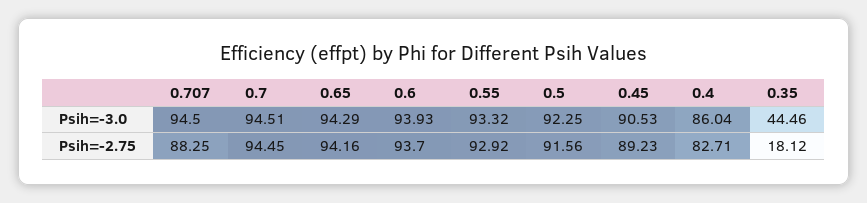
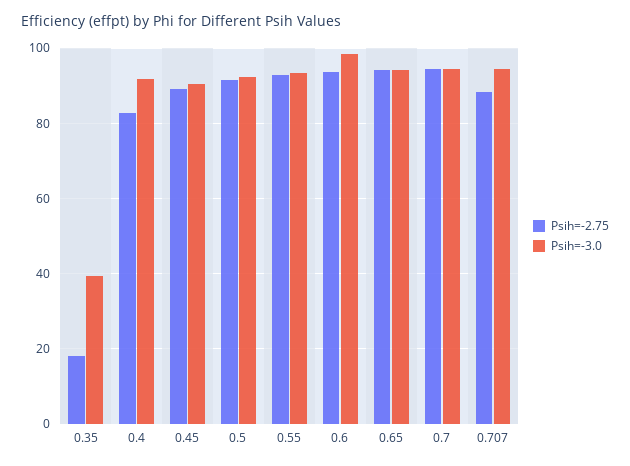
  {
    "Psih=-3.0": {
      "0.707": 94.5,
      "0.7": 94.51,
      "0.65": 94.29,
-     "0.6": 93.93,
+     "0.6": 98,
      "0.55": 93.32,
      "0.5": 92.25,
      "0.45": 90.53,
-     "0.4": 86.04,
+     "0.4": 92,
-     "0.35": 44.46
+     "0.35": 40
    },
    "Psih=-2.75": {
      "0.707": 88.25,
      "0.7": 94.45,
      "0.65": 94.16,
      "0.6": 93.7,
      "0.55": 92.92,
      "0.5": 91.56,
      "0.45": 89.23,
      "0.4": 82.71,
      "0.35": 18.12
    }
  }

